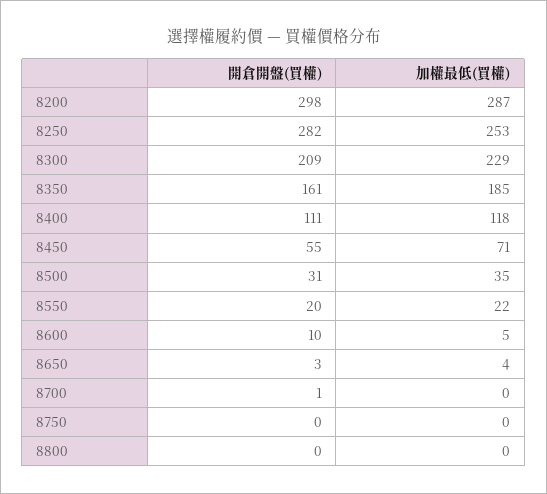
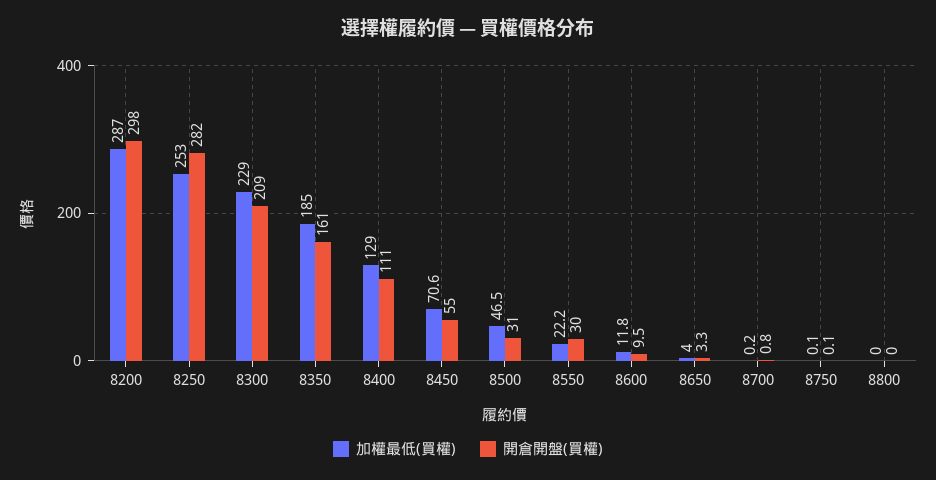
  {
    "開倉開盤(買權)": {
      "8200": 298,
      "8250": 282,
      "8300": 209,
      "8350": 161,
      "8400": 111,
      "8450": 55,
      "8500": 31,
-     "8550": 20,
+     "8550": 30,
      "8600": 9.5,
      "8650": 3.3,
      "8700": 0.8,
      "8750": 0.1,
      "8800": 0
    },
    "加權最低(買權)": {
      "8200": 287,
      "8250": 253,
      "8300": 229,
      "8350": 185,
-     "8400": 118,
+     "8400": 129,
      "8450": 70.6,
-     "8500": 35,
+     "8500": 46.5,
      "8550": 22.2,
-     "8600": 5,
+     "8600": 11.8,
      "8650": 4,
      "8700": 0.2,
      "8750": 0.1,
      "8800": 0
    }
  }

